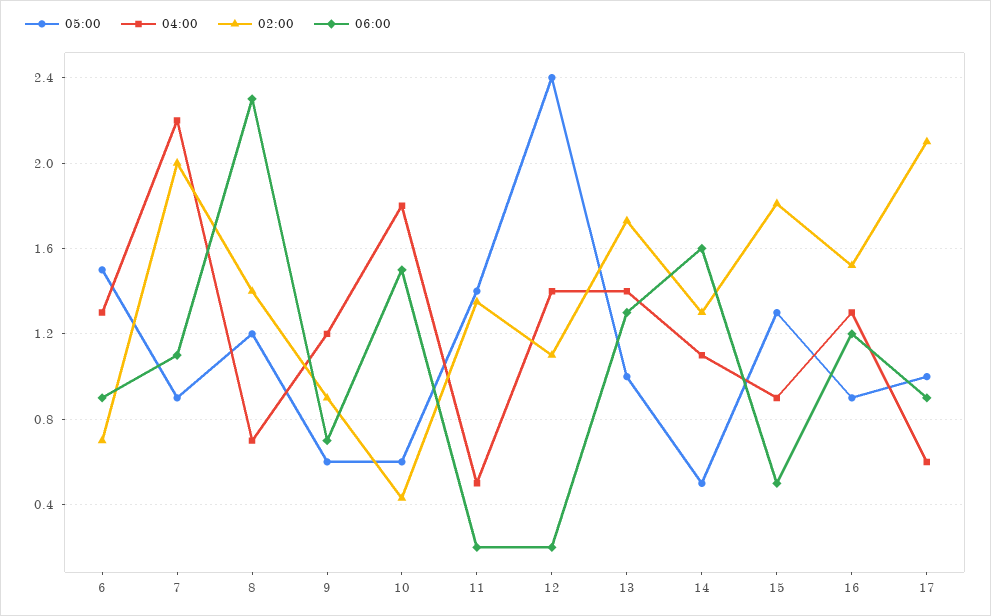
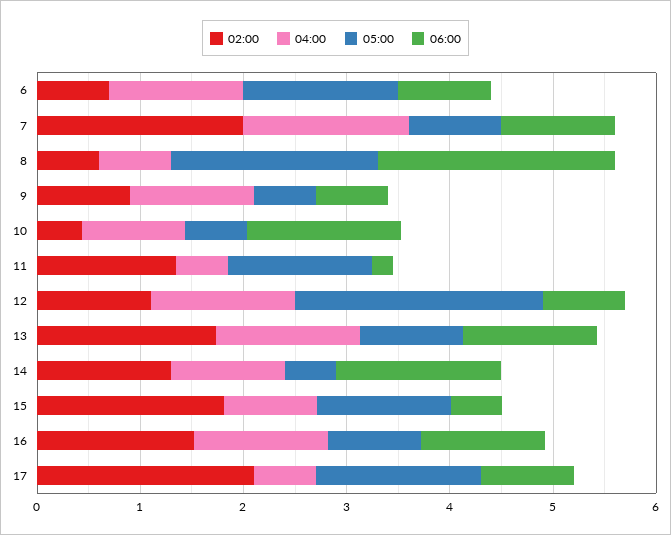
  {
    "05:00": {
      "6": 1.5,
      "7": 0.9,
-     "8": 1.2,
+     "8": 2,
      "9": 0.6,
      "10": 0.6,
      "11": 1.4,
      "12": 2.4,
      "13": 1,
      "14": 0.5,
      "15": 1.3,
      "16": 0.9,
-     "17": 1
+     "17": 1.6
    },
    "04:00": {
      "6": 1.3,
-     "7": 2.2,
+     "7": 1.6,
      "8": 0.7,
      "9": 1.2,
-     "10": 1.8,
+     "10": 1,
      "11": 0.5,
      "12": 1.4,
      "13": 1.4,
      "14": 1.1,
      "15": 0.9,
      "16": 1.3,
      "17": 0.6
    },
    "02:00": {
      "6": 0.7,
      "7": 2,
-     "8": 1.4,
+     "8": 0.6,
      "9": 0.9,
      "10": 0.45,
      "11": 1.35,
      "12": 1.1,
      "13": 1.75,
      "14": 1.3,
      "15": 1.8,
      "16": 1.5,
      "17": 2.1
    },
    "06:00": {
      "6": 0.9,
      "7": 1.1,
      "8": 2.3,
      "9": 0.7,
      "10": 1.5,
      "11": 0.2,
-     "12": 0.2,
+     "12": 0.8,
      "13": 1.3,
      "14": 1.6,
      "15": 0.5,
      "16": 1.2,
      "17": 0.9
    }
  }

